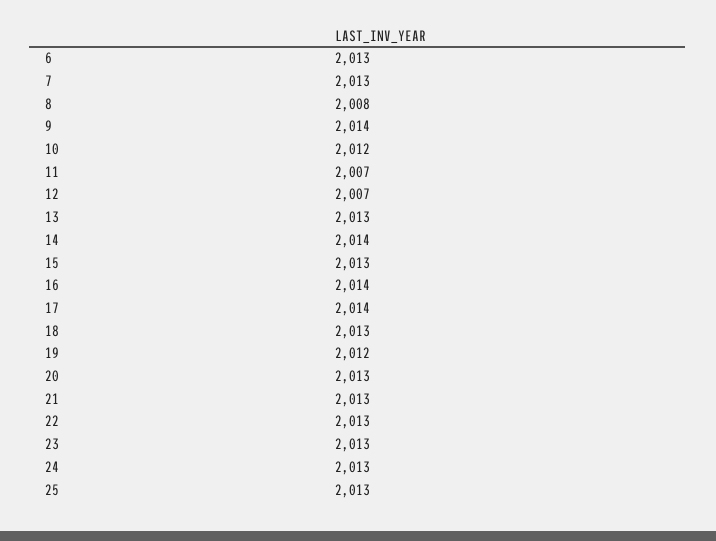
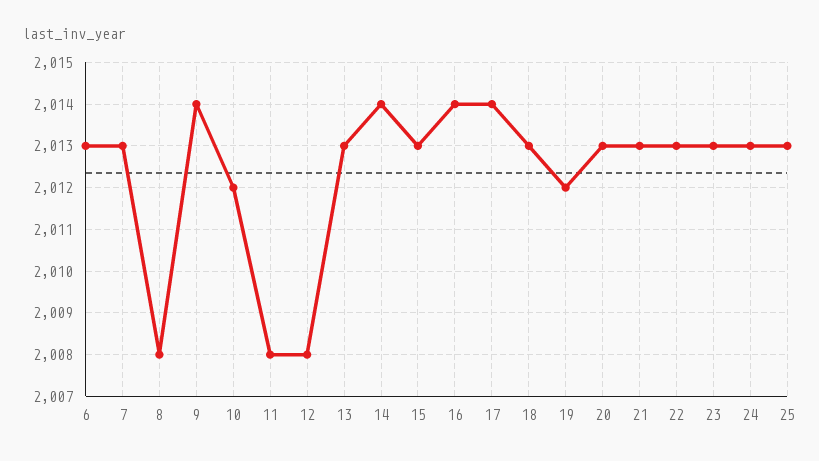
  {
    "6": 2013,
    "7": 2013,
    "8": 2008,
    "9": 2014,
    "10": 2012,
-   "11": 2007,
+   "11": 2008,
-   "12": 2007,
+   "12": 2008,
    "13": 2013,
    "14": 2014,
    "15": 2013,
    "16": 2014,
    "17": 2014,
    "18": 2013,
    "19": 2012,
    "20": 2013,
    "21": 2013,
    "22": 2013,
    "23": 2013,
    "24": 2013,
    "25": 2013
  }

